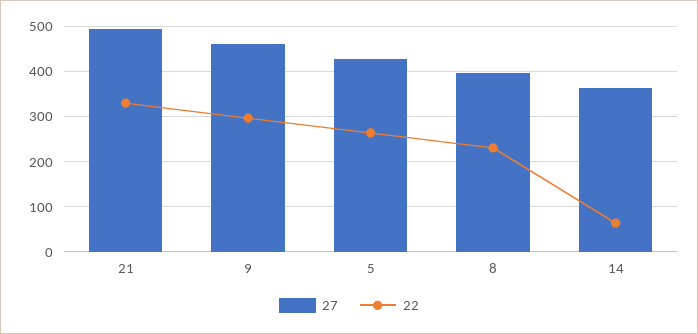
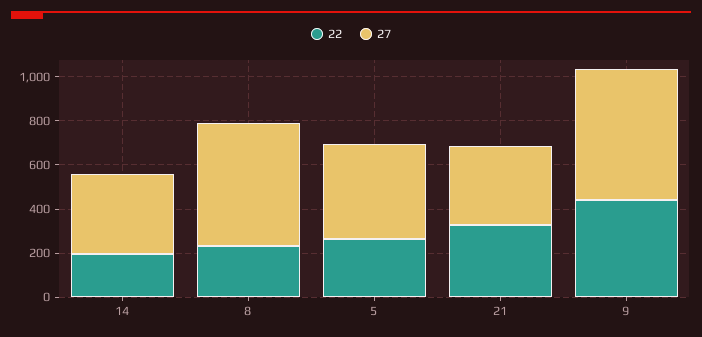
  {
    "27": {
-     "21": 500,
+     "21": 350,
-     "9": 460,
+     "9": 600,
      "5": 420,
-     "8": 400,
+     "8": 550,
      "14": 360
    },
    "22": {
      "21": 340,
-     "9": 300,
+     "9": 450,
      "5": 260,
      "8": 240,
-     "14": 60
+     "14": 200
    }
  }

